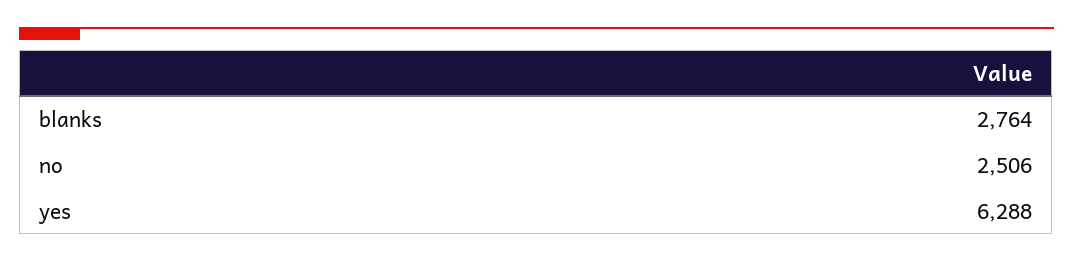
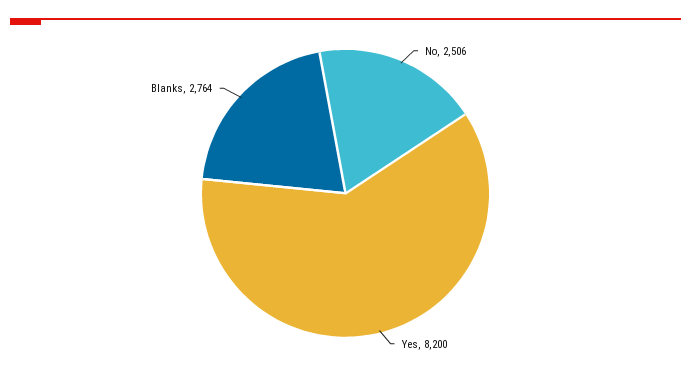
  {
    "blanks": 2764,
    "no": 2506,
-   "yes": 6288
+   "yes": 8200
  }

